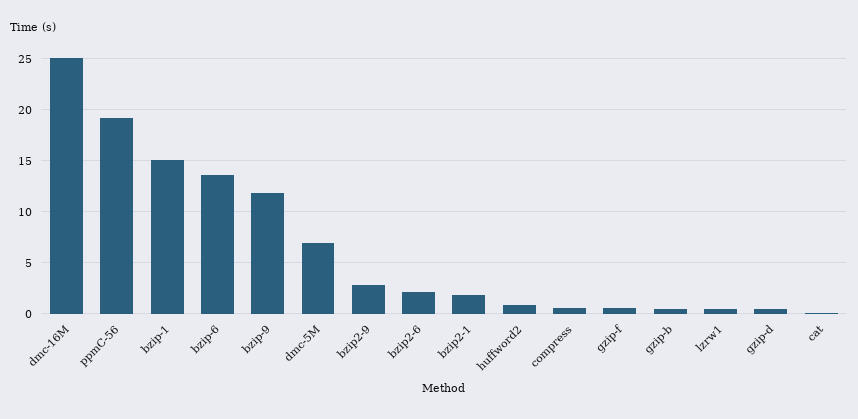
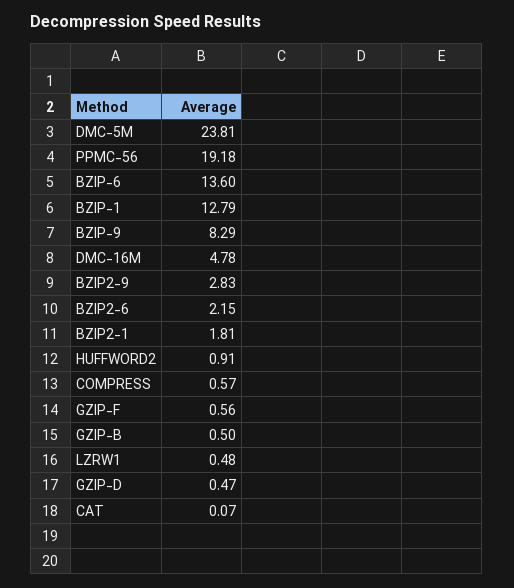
  {
-   "dmc-16M": 25,
+   "dmc-16M": 4.78,
    "ppmC-56": 19.18,
-   "bzip-1": 15,
+   "bzip-1": 12.79,
    "bzip-6": 13.6,
-   "bzip-9": 12,
+   "bzip-9": 8.29,
-   "dmc-5M": 7,
+   "dmc-5M": 23.81,
    "bzip2-9": 2.83,
    "bzip2-6": 2.15,
    "bzip2-1": 1.81,
    "huffword2": 0.91,
    "compress": 0.57,
    "gzip-f": 0.56,
    "gzip-b": 0.5,
    "lzrw1": 0.48,
    "gzip-d": 0.47,
    "cat": 0.07
  }

